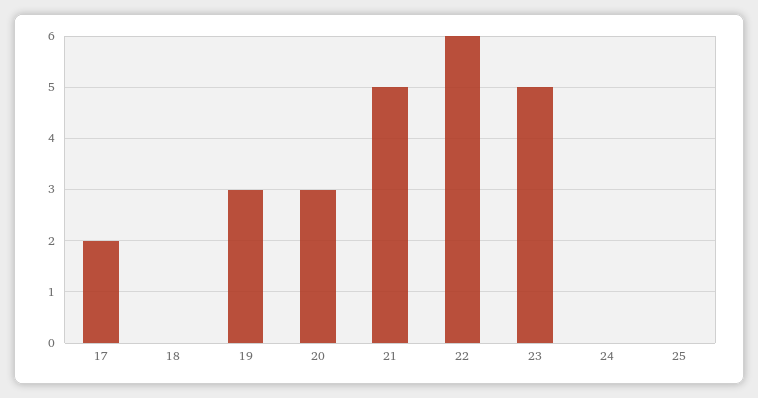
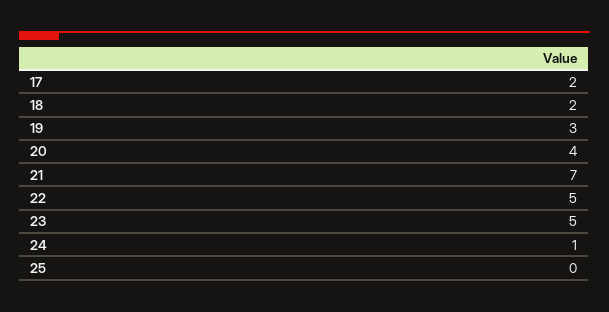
  {
    "17": 2,
-   "18": 0,
+   "18": 2,
    "19": 3,
-   "20": 3,
+   "20": 4,
-   "21": 5,
+   "21": 7,
-   "22": 6,
+   "22": 5,
    "23": 5,
-   "24": 0,
+   "24": 1,
    "25": 0
  }

